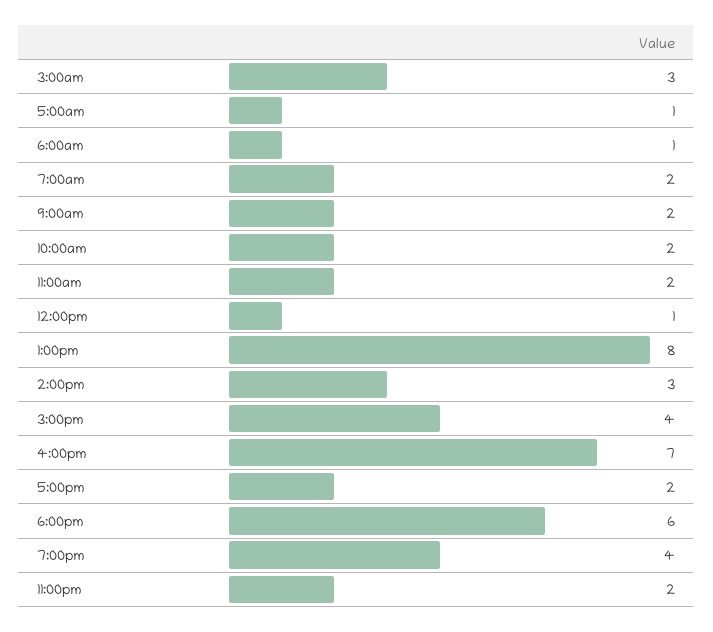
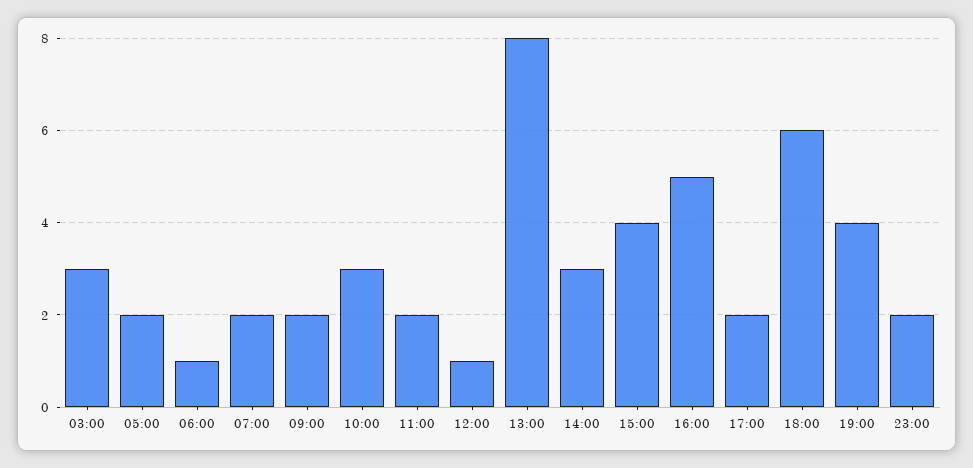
  {
    "3:00am": 3,
-   "5:00am": 1,
+   "5:00am": 2,
    "6:00am": 1,
    "7:00am": 2,
    "9:00am": 2,
-   "10:00am": 2,
+   "10:00am": 3,
    "11:00am": 2,
    "12:00pm": 1,
    "1:00pm": 8,
    "2:00pm": 3,
    "3:00pm": 4,
-   "4:00pm": 7,
+   "4:00pm": 5,
    "5:00pm": 2,
    "6:00pm": 6,
    "7:00pm": 4,
    "11:00pm": 2
  }

